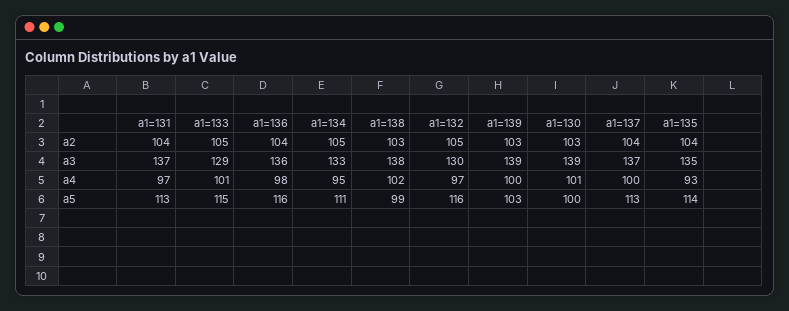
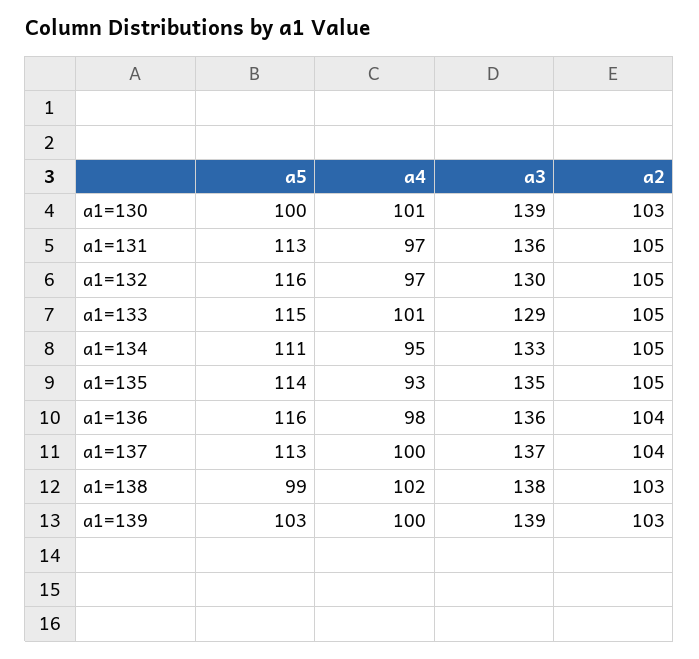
  {
    "a1=131": {
-     "a2": 104,
+     "a2": 105,
-     "a3": 137,
+     "a3": 136,
      "a4": 97,
      "a5": 113
    },
    "a1=133": {
      "a2": 105,
      "a3": 129,
      "a4": 101,
      "a5": 115
    },
    "a1=136": {
      "a2": 104,
      "a3": 136,
      "a4": 98,
      "a5": 116
    },
    "a1=134": {
      "a2": 105,
      "a3": 133,
      "a4": 95,
      "a5": 111
    },
    "a1=138": {
      "a2": 103,
      "a3": 138,
      "a4": 102,
      "a5": 99
    },
    "a1=132": {
      "a2": 105,
      "a3": 130,
      "a4": 97,
      "a5": 116
    },
    "a1=139": {
      "a2": 103,
      "a3": 139,
      "a4": 100,
      "a5": 103
    },
    "a1=130": {
      "a2": 103,
      "a3": 139,
      "a4": 101,
      "a5": 100
    },
    "a1=137": {
      "a2": 104,
      "a3": 137,
      "a4": 100,
      "a5": 113
    },
    "a1=135": {
-     "a2": 104,
+     "a2": 105,
      "a3": 135,
      "a4": 93,
      "a5": 114
    }
  }

